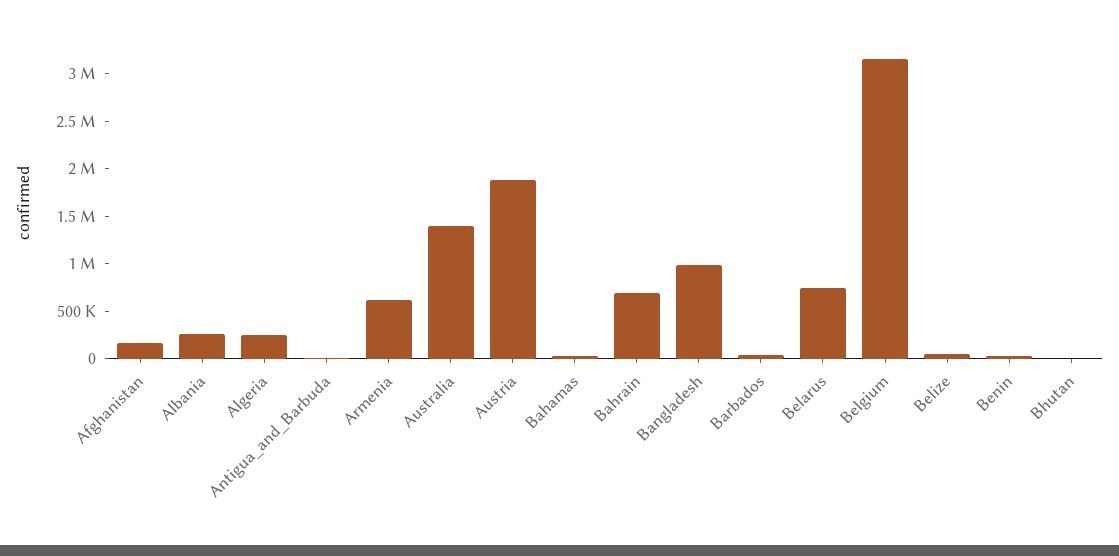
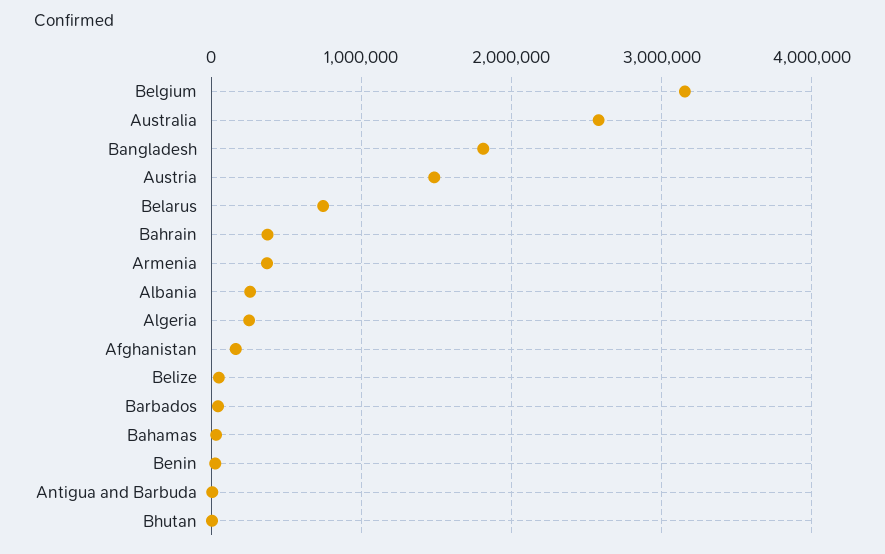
  {
    "Afghanistan": 200000,
    "Albania": 300000,
    "Algeria": 300000,
    "Antigua_and_Barbuda": 0,
-   "Armenia": 600000,
+   "Armenia": 400000,
-   "Australia": 1400000,
+   "Australia": 2600000,
-   "Austria": 1900000,
+   "Austria": 1500000,
    "Bahamas": 0,
-   "Bahrain": 700000,
+   "Bahrain": 400000,
-   "Bangladesh": 1000000,
+   "Bangladesh": 1800000,
    "Barbados": 0,
    "Belarus": 700000,
    "Belgium": 3200000,
    "Belize": 100000,
    "Benin": 0,
    "Bhutan": 0
  }

